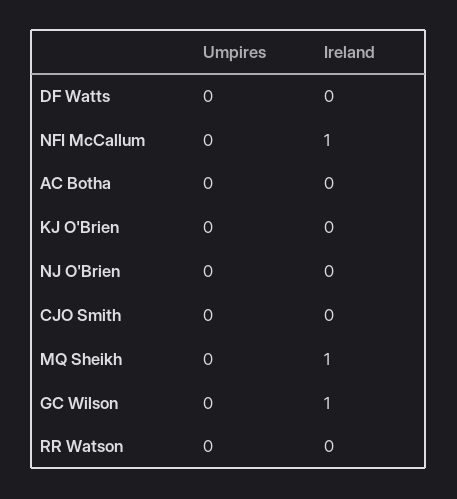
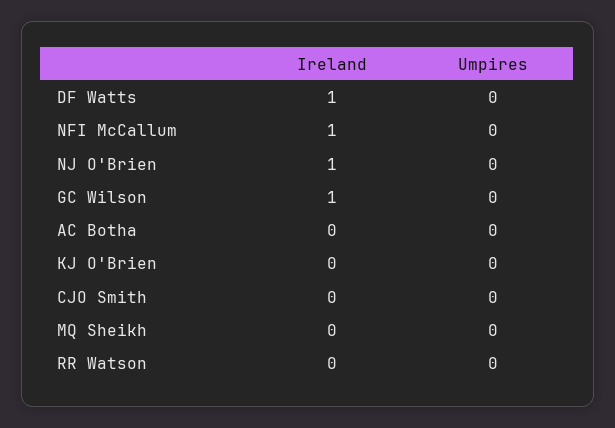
  {
    "Umpires": {
      "DF Watts": 0,
      "NFI McCallum": 0,
      "AC Botha": 0,
      "KJ O'Brien": 0,
      "NJ O'Brien": 0,
      "CJO Smith": 0,
      "MQ Sheikh": 0,
      "GC Wilson": 0,
      "RR Watson": 0
    },
    "Ireland": {
-     "DF Watts": 0,
+     "DF Watts": 1,
      "NFI McCallum": 1,
      "AC Botha": 0,
      "KJ O'Brien": 0,
-     "NJ O'Brien": 0,
+     "NJ O'Brien": 1,
      "CJO Smith": 0,
-     "MQ Sheikh": 1,
+     "MQ Sheikh": 0,
      "GC Wilson": 1,
      "RR Watson": 0
    }
  }

